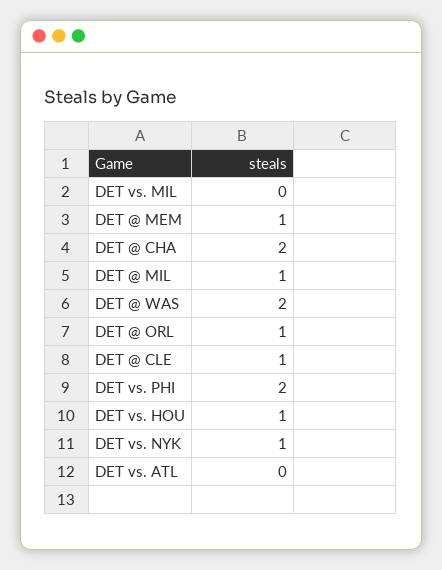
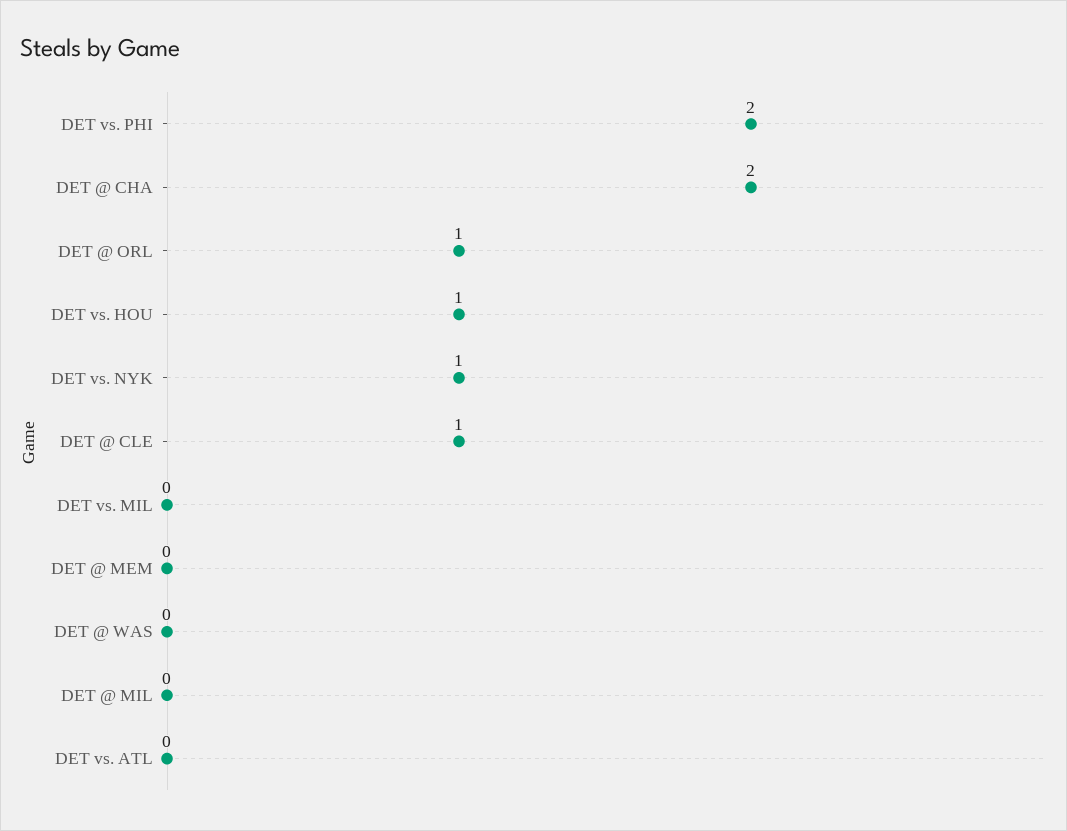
  {
    "DET vs. MIL": 0,
-   "DET @ MEM": 1,
+   "DET @ MEM": 0,
    "DET @ CHA": 2,
-   "DET @ MIL": 1,
+   "DET @ MIL": 0,
-   "DET @ WAS": 2,
+   "DET @ WAS": 0,
    "DET @ ORL": 1,
    "DET @ CLE": 1,
    "DET vs. PHI": 2,
    "DET vs. HOU": 1,
    "DET vs. NYK": 1,
    "DET vs. ATL": 0
  }

